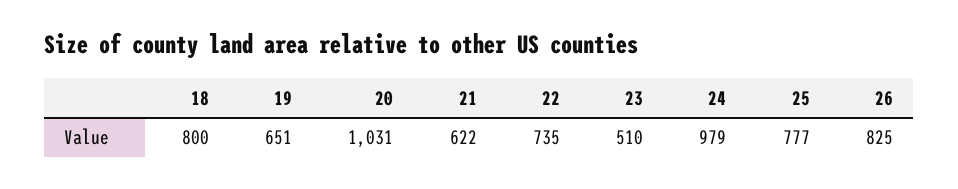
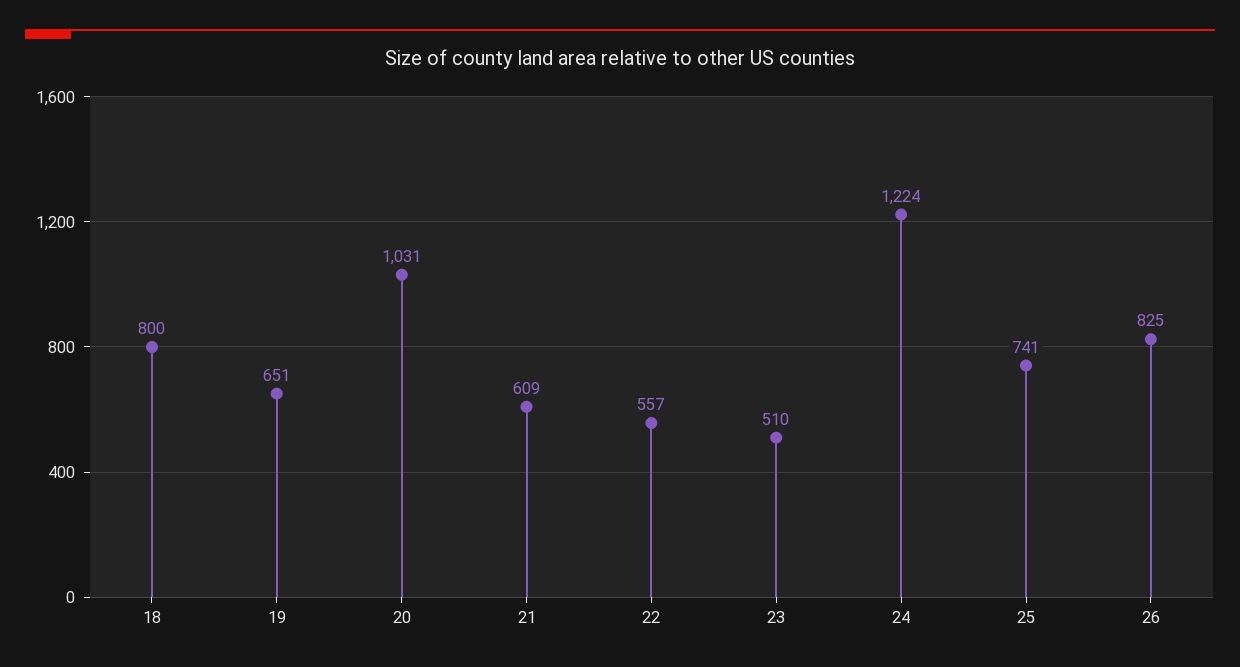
  {
    "18": 800,
    "19": 651,
    "20": 1031,
-   "21": 622,
+   "21": 609,
-   "22": 735,
+   "22": 557,
    "23": 510,
-   "24": 979,
+   "24": 1224,
-   "25": 777,
+   "25": 741,
    "26": 825
  }

